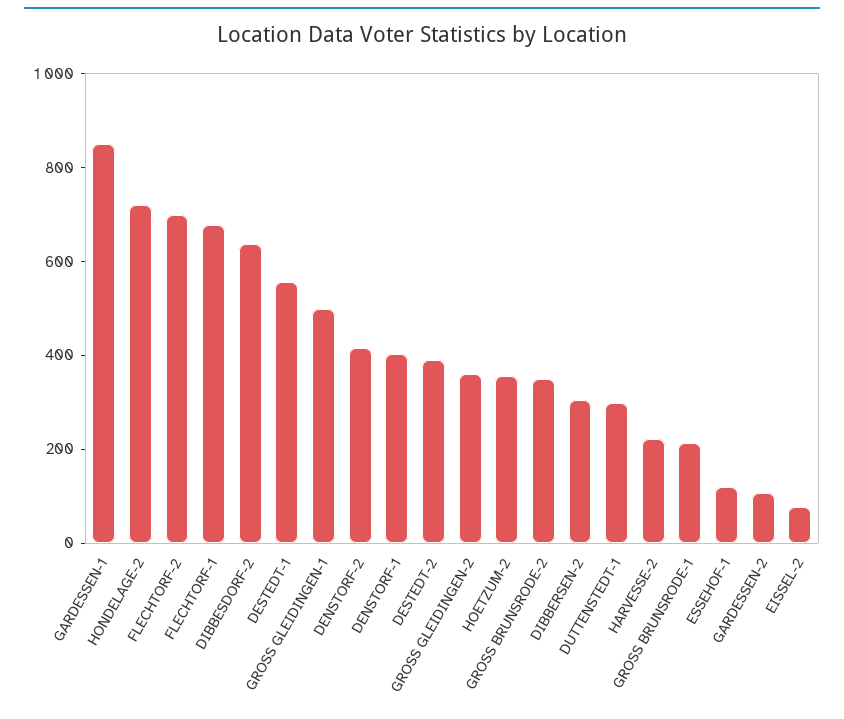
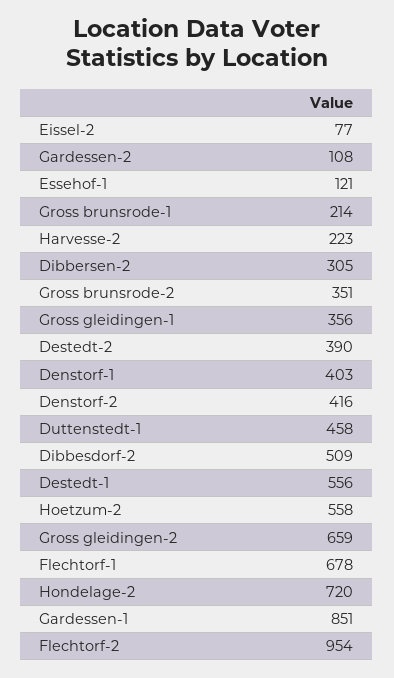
  {
    "GARDESSEN-1": 851,
    "HONDELAGE-2": 720,
-   "FLECHTORF-2": 700,
+   "FLECHTORF-2": 954,
    "FLECHTORF-1": 678,
-   "DIBBESDORF-2": 650,
+   "DIBBESDORF-2": 509,
    "DESTEDT-1": 556,
-   "GROSS GLEIDINGEN-1": 500,
+   "GROSS GLEIDINGEN-1": 356,
    "DENSTORF-2": 416,
    "DENSTORF-1": 403,
    "DESTEDT-2": 390,
-   "GROSS GLEIDINGEN-2": 350,
+   "GROSS GLEIDINGEN-2": 659,
-   "HOETZUM-2": 350,
+   "HOETZUM-2": 558,
    "GROSS BRUNSRODE-2": 351,
    "DIBBERSEN-2": 305,
-   "DUTTENSTEDT-1": 300,
+   "DUTTENSTEDT-1": 458,
    "HARVESSE-2": 223,
    "GROSS BRUNSRODE-1": 214,
    "ESSEHOF-1": 121,
    "GARDESSEN-2": 108,
    "EISSEL-2": 77
  }

